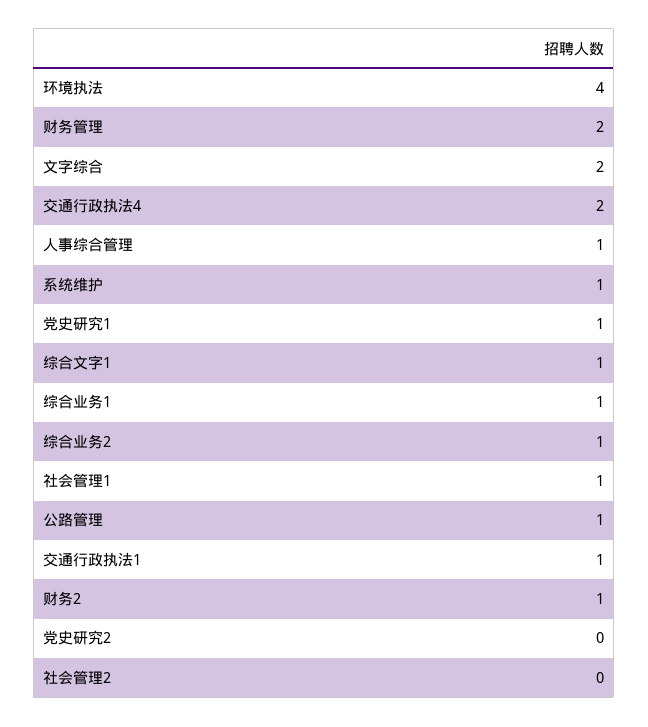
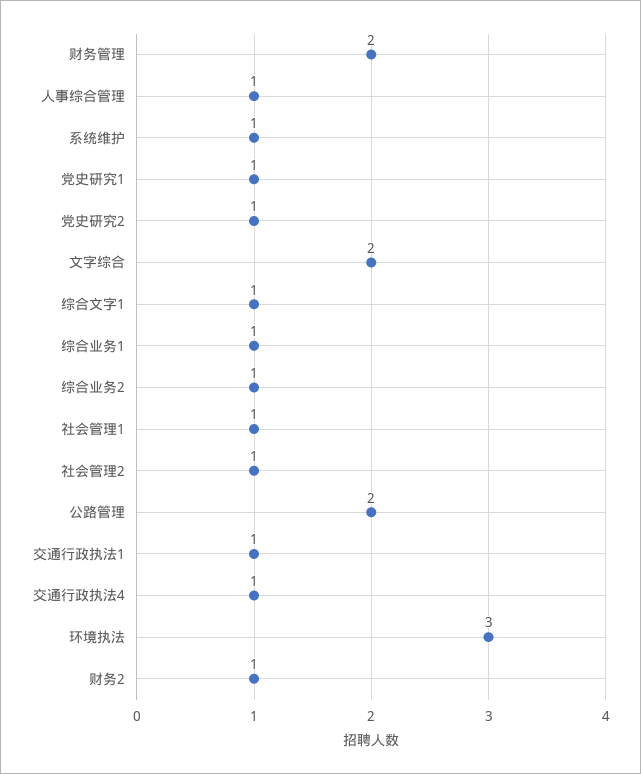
  {
-   "环境执法": 4,
+   "环境执法": 3,
    "财务管理": 2,
    "文字综合": 2,
-   "交通行政执法4": 2,
+   "交通行政执法4": 1,
    "人事综合管理": 1,
    "系统维护": 1,
    "党史研究1": 1,
    "综合文字1": 1,
    "综合业务1": 1,
    "综合业务2": 1,
    "社会管理1": 1,
-   "公路管理": 1,
+   "公路管理": 2,
    "交通行政执法1": 1,
    "财务2": 1,
-   "党史研究2": 0,
+   "党史研究2": 1,
-   "社会管理2": 0
+   "社会管理2": 1
  }

